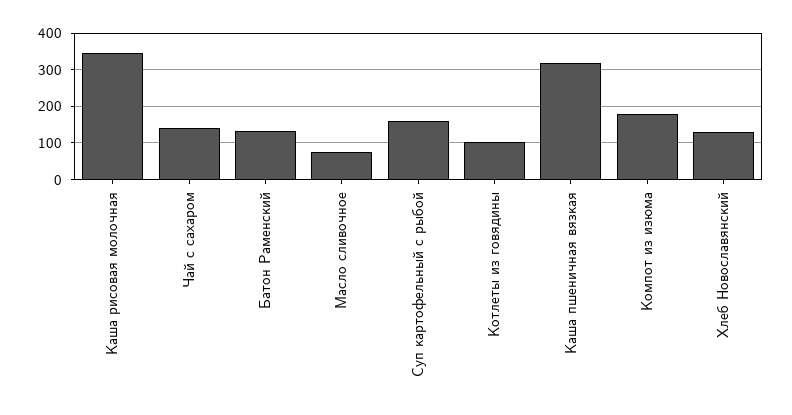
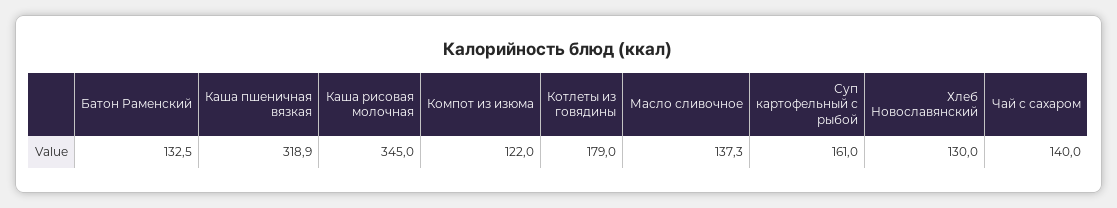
  {
    "Каша рисовая молочная": 345,
    "Чай с сахаром": 140,
    "Батон Раменский": 132.5,
-   "Масло сливочное": 80,
+   "Масло сливочное": 137.3,
    "Суп картофельный с рыбой": 161,
-   "Котлеты из говядины": 100,
+   "Котлеты из говядины": 179,
    "Каша пшеничная вязкая": 318.9,
-   "Компот из изюма": 180,
+   "Компот из изюма": 122,
    "Хлеб Новославянский": 130
  }

